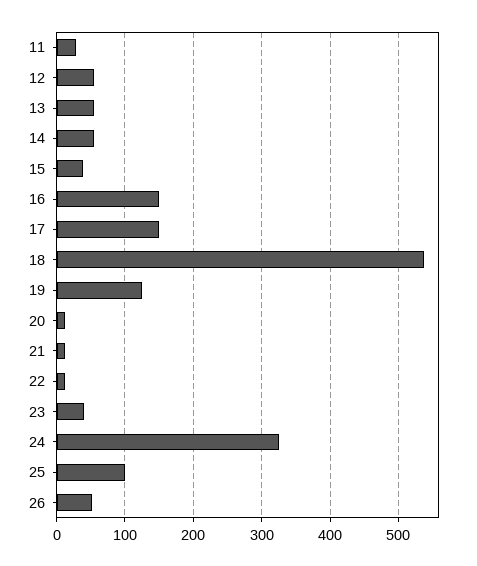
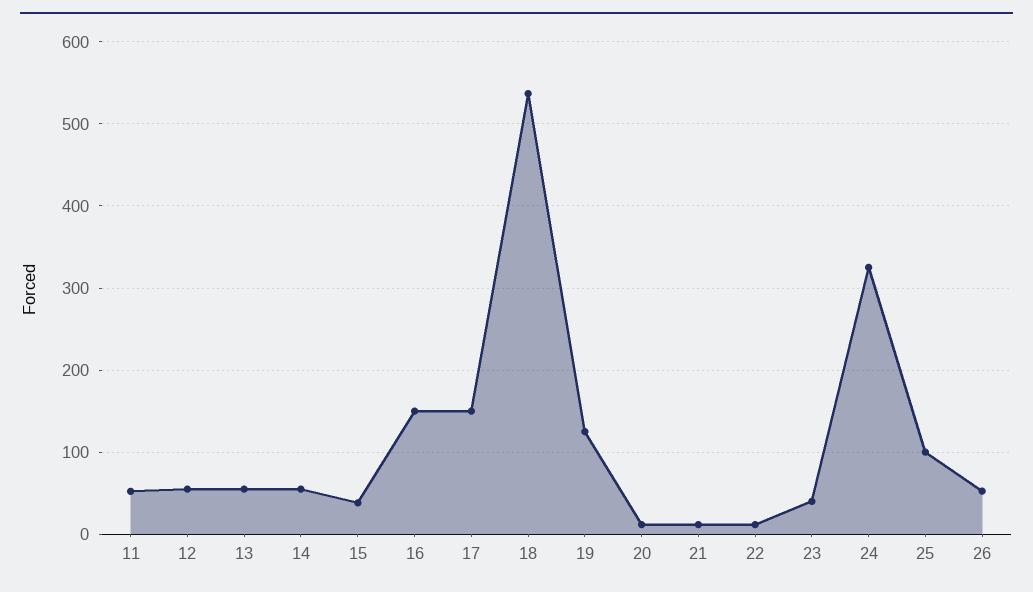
  {
-   "11": 30,
+   "11": 50,
    "12": 60,
    "13": 60,
    "14": 60,
    "15": 40,
    "16": 150,
    "17": 150,
    "18": 540,
    "19": 130,
    "20": 10,
    "21": 10,
    "22": 10,
    "23": 40,
    "24": 330,
    "25": 100,
    "26": 50
  }

